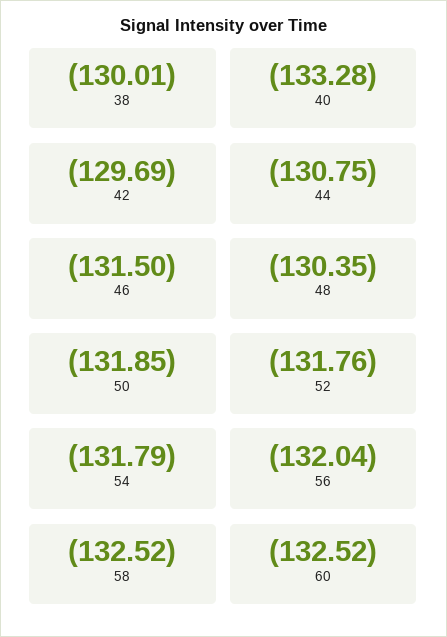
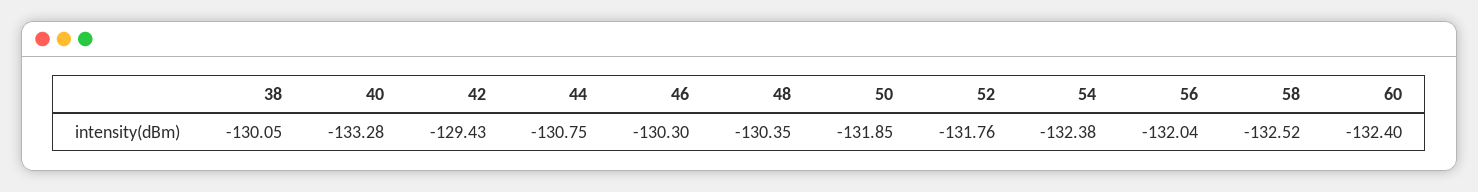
  {
-   "38": -130.01,
+   "38": -130.05,
    "40": -133.28,
-   "42": -129.69,
+   "42": -129.43,
    "44": -130.75,
-   "46": -131.5,
+   "46": -130.3,
    "48": -130.35,
    "50": -131.85,
    "52": -131.76,
-   "54": -131.79,
+   "54": -132.38,
    "56": -132.04,
    "58": -132.52,
-   "60": -132.52
+   "60": -132.4
  }

